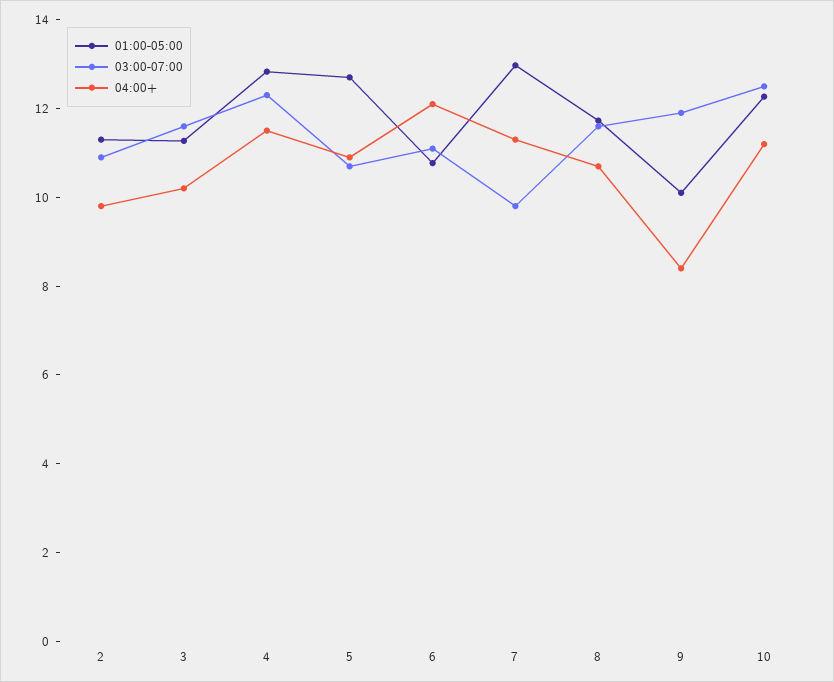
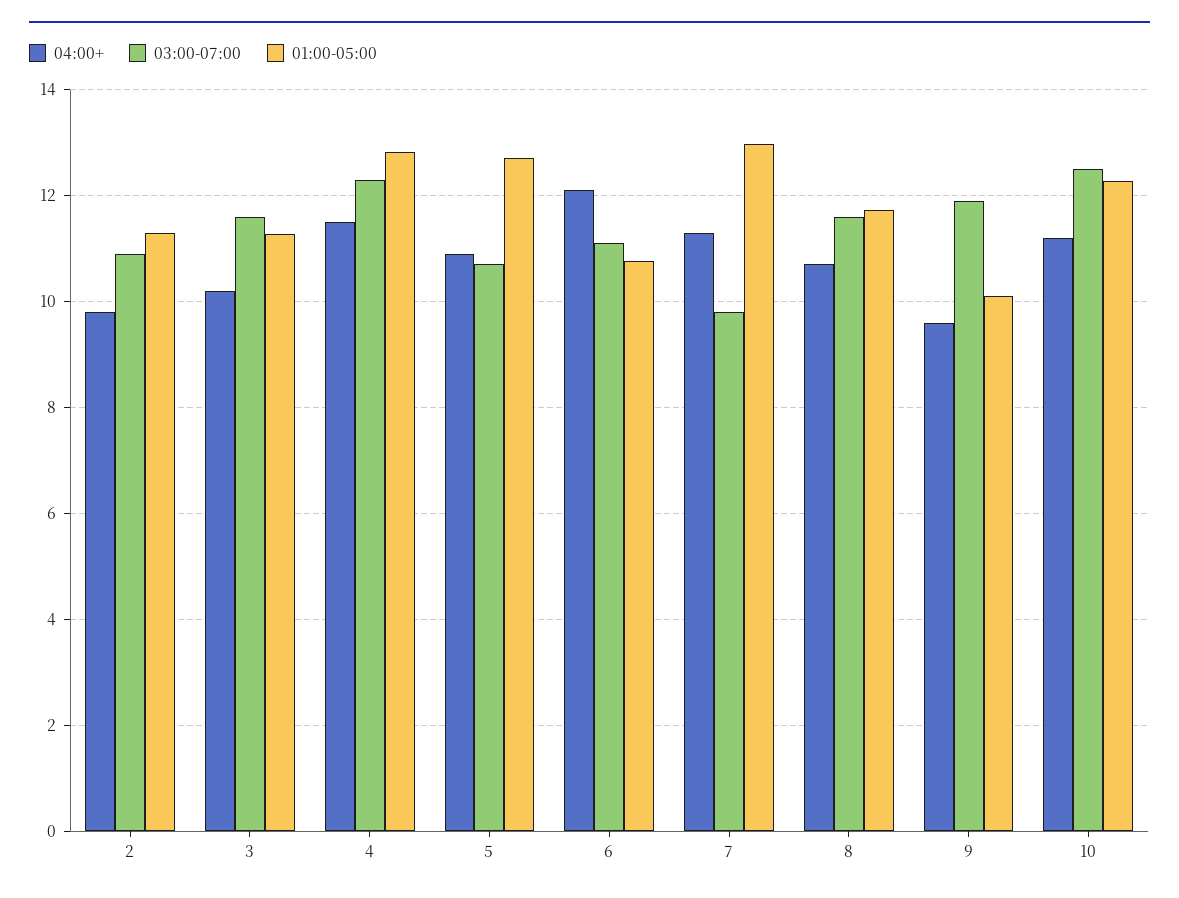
  {
    "01:00-05:00": {
      "2": 11.4,
      "3": 11.2,
      "4": 12.8,
      "5": 12.8,
      "6": 10.8,
      "7": 13,
      "8": 11.8,
      "9": 10.2,
      "10": 12.2
    },
    "03:00-07:00": {
      "2": 11,
      "3": 11.6,
      "4": 12.4,
      "5": 10.8,
      "6": 11.2,
      "7": 9.8,
      "8": 11.6,
      "9": 12,
      "10": 12.6
    },
    "04:00+": {
      "2": 9.8,
      "3": 10.2,
      "4": 11.6,
      "5": 11,
      "6": 12.2,
      "7": 11.4,
      "8": 10.8,
-     "9": 8.5,
+     "9": 9.6,
      "10": 11.2
    }
  }

